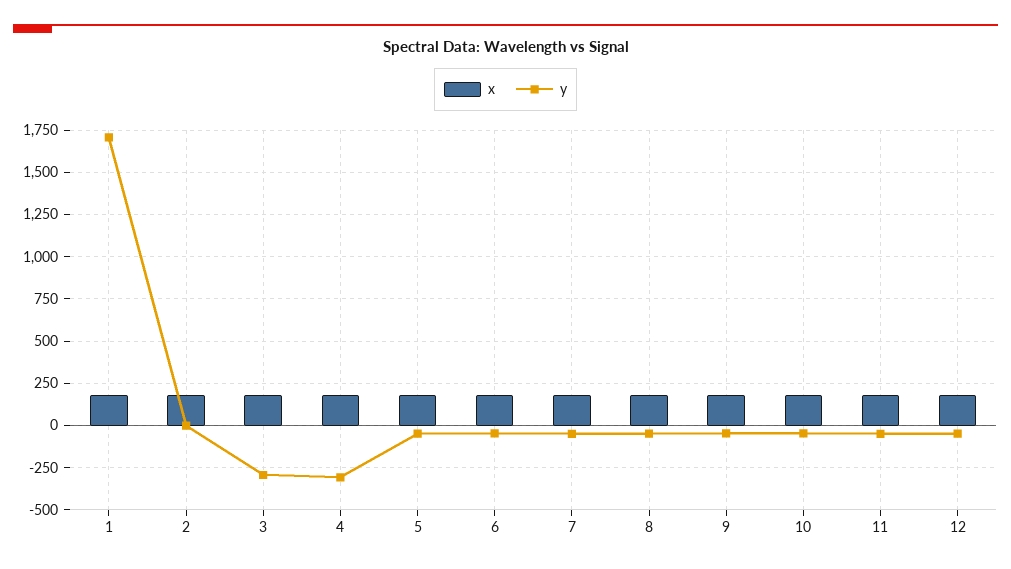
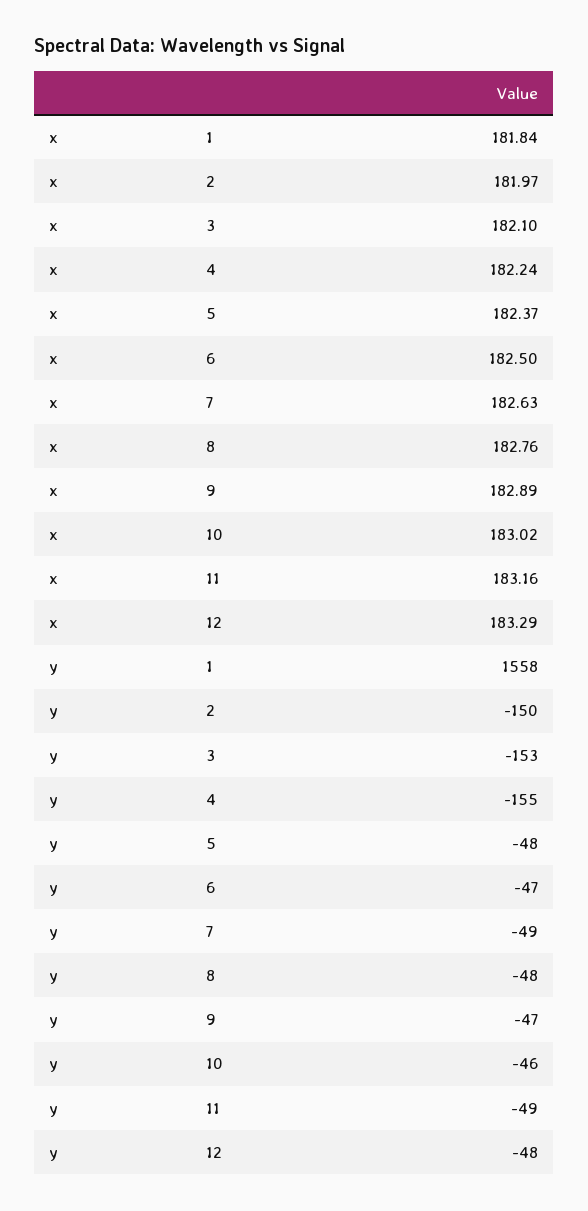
  {
    "x": {
      "1": 181.84,
      "2": 181.97,
      "3": 182.1,
      "4": 182.24,
      "5": 182.37,
      "6": 182.5,
      "7": 182.63,
      "8": 182.76,
      "9": 182.89,
      "10": 183.02,
      "11": 183.16,
      "12": 183.29
    },
    "y": {
-     "1": 1700,
+     "1": 1558,
-     "2": 0,
+     "2": -150,
-     "3": -300,
+     "3": -153,
-     "4": -300,
+     "4": -155,
      "5": -48,
      "6": -47,
      "7": -49,
      "8": -48,
      "9": -47,
      "10": -46,
      "11": -49,
      "12": -48
    }
  }

